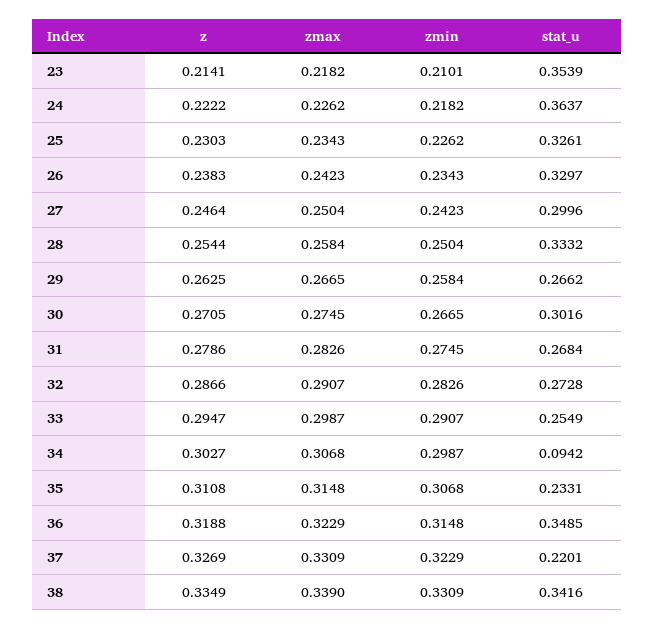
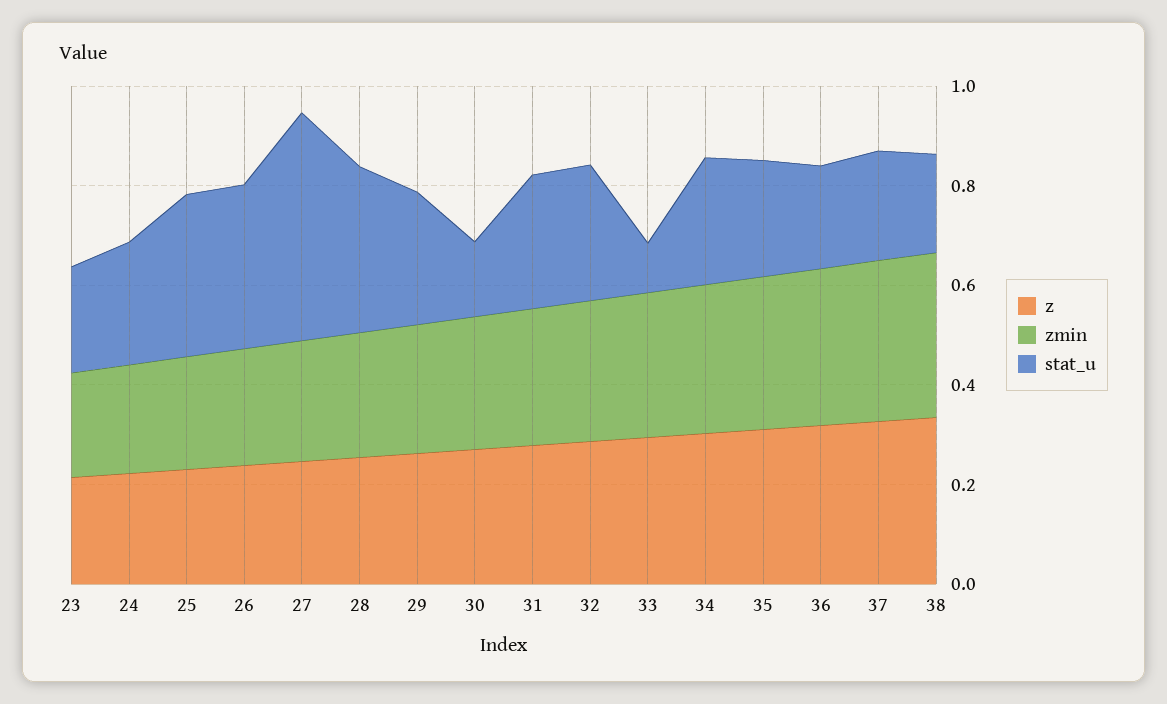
  {
    "z": {
      "23": 0.2141,
      "24": 0.2222,
      "25": 0.2303,
      "26": 0.2383,
      "27": 0.2464,
      "28": 0.2544,
      "29": 0.2625,
      "30": 0.2705,
      "31": 0.2786,
      "32": 0.2866,
      "33": 0.2947,
      "34": 0.3027,
      "35": 0.3108,
      "36": 0.3188,
      "37": 0.3269,
      "38": 0.3349
    },
-   "zmax": {
-     "23": 0.2182,
-     "24": 0.2262,
-     "25": 0.2343,
-     "26": 0.2423,
-     "27": 0.2504,
-     "28": 0.2584,
-     "29": 0.2665,
-     "30": 0.2745,
-     "31": 0.2826,
-     "32": 0.2907,
-     "33": 0.2987,
-     "34": 0.3068,
-     "35": 0.3148,
-     "36": 0.3229,
-     "37": 0.3309,
-     "38": 0.339
-   },
    "zmin": {
      "23": 0.2101,
      "24": 0.2182,
      "25": 0.2262,
      "26": 0.2343,
      "27": 0.2423,
      "28": 0.2504,
      "29": 0.2584,
      "30": 0.2665,
      "31": 0.2745,
      "32": 0.2826,
      "33": 0.2907,
      "34": 0.2987,
      "35": 0.3068,
      "36": 0.3148,
      "37": 0.3229,
      "38": 0.3309
    },
    "stat_u": {
-     "23": 0.3539,
+     "23": 0.2,
-     "24": 0.3637,
+     "24": 0.25,
      "25": 0.3261,
      "26": 0.3297,
-     "27": 0.2996,
+     "27": 0.45,
      "28": 0.3332,
      "29": 0.2662,
-     "30": 0.3016,
+     "30": 0.15,
      "31": 0.2684,
      "32": 0.2728,
-     "33": 0.2549,
+     "33": 0.1,
-     "34": 0.0942,
+     "34": 0.25,
      "35": 0.2331,
-     "36": 0.3485,
+     "36": 0.2,
      "37": 0.2201,
-     "38": 0.3416
+     "38": 0.2
    }
  }

